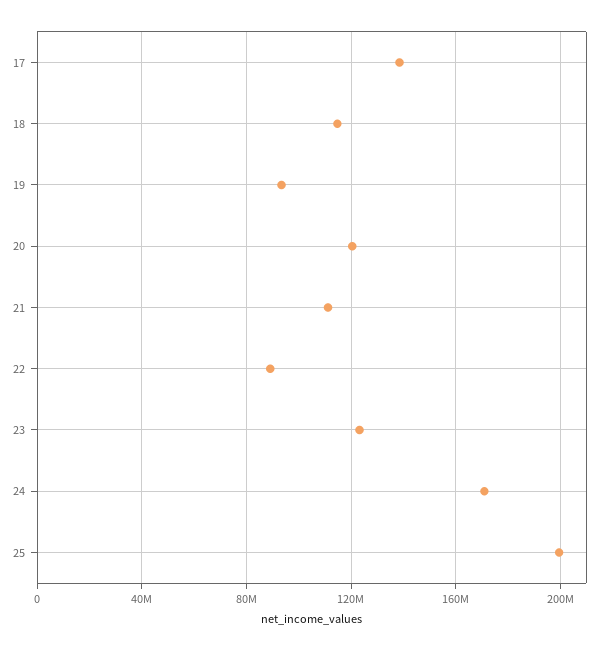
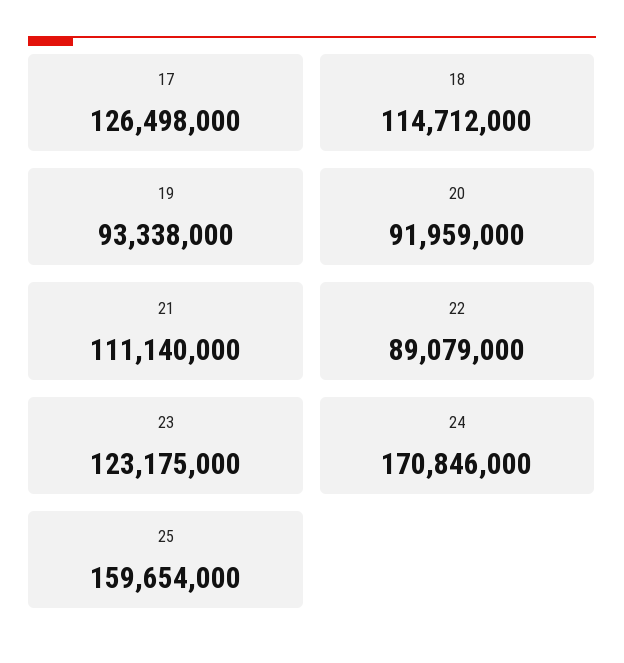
  {
-   "17": 140000000,
+   "17": 126498000,
    "18": 114712000,
    "19": 93338000,
-   "20": 120000000,
+   "20": 91959000,
    "21": 111140000,
    "22": 89079000,
    "23": 123175000,
    "24": 170846000,
-   "25": 200000000
+   "25": 159654000
  }

